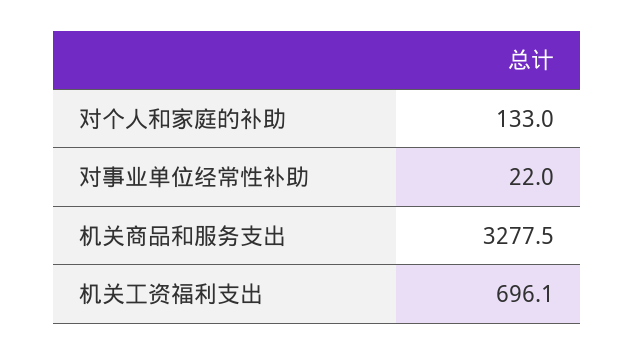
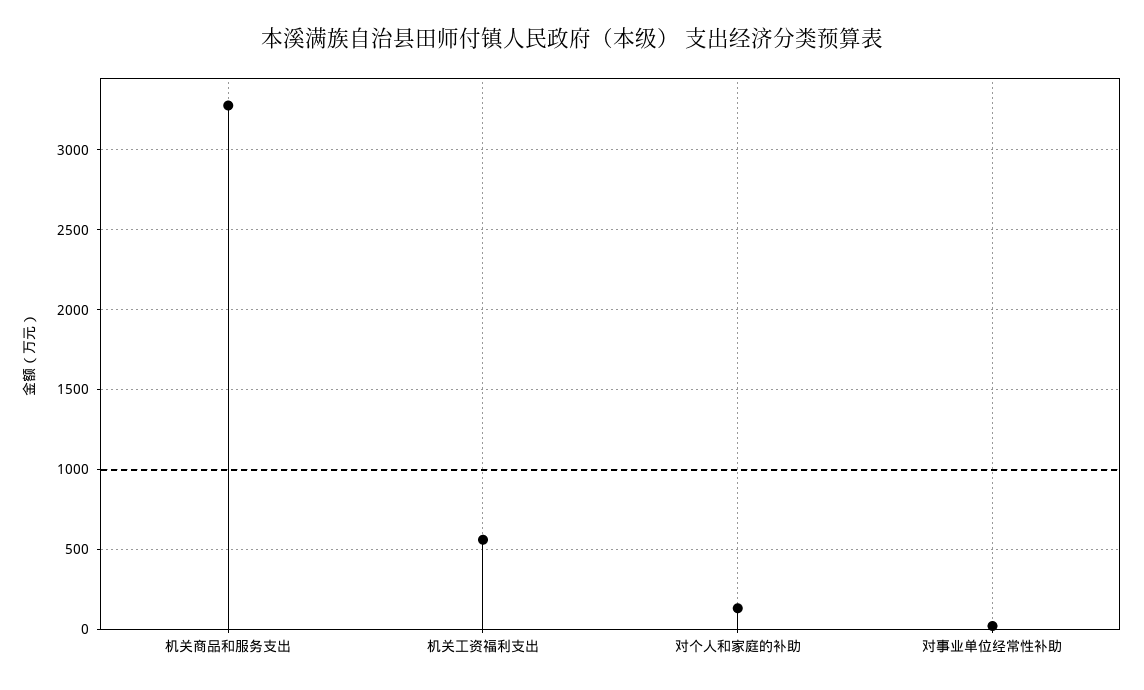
  {
    "对个人和家庭的补助": 133,
    "对事业单位经常性补助": 22,
    "机关商品和服务支出": 3277.5,
-   "机关工资福利支出": 696.1
+   "机关工资福利支出": 550
  }

